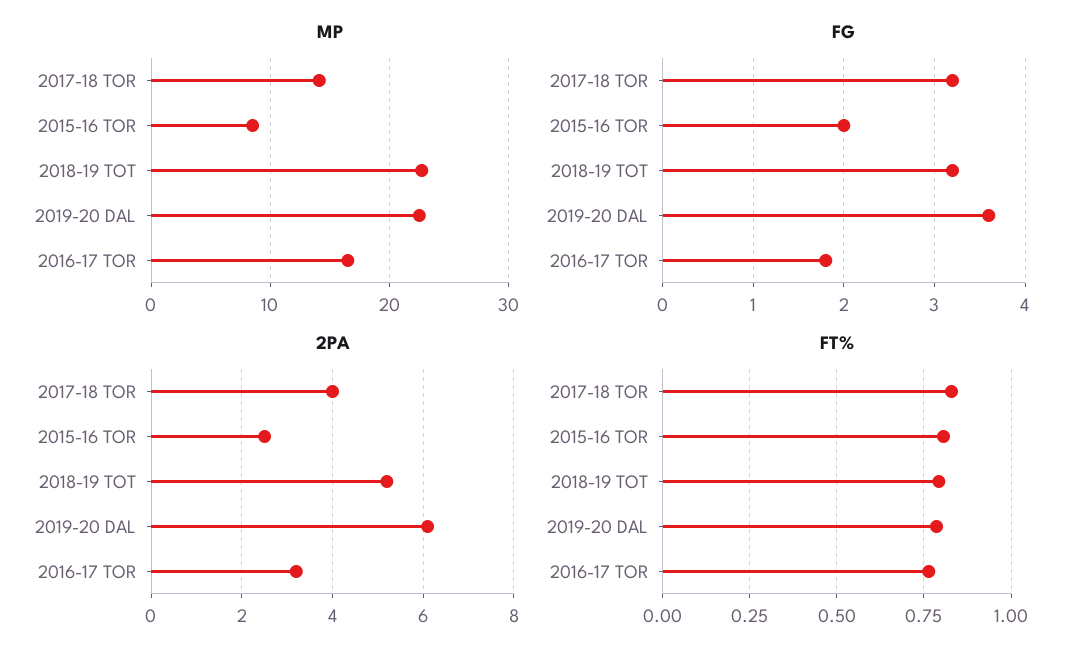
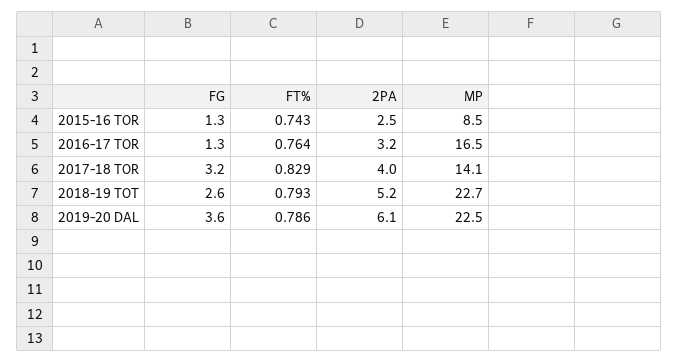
  {
    "MP": {
      "2017-18 TOR": 14.1,
      "2015-16 TOR": 8.5,
      "2018-19 TOT": 22.7,
      "2019-20 DAL": 22.5,
      "2016-17 TOR": 16.5
    },
    "FG": {
      "2017-18 TOR": 3.2,
-     "2015-16 TOR": 2,
+     "2015-16 TOR": 1.3,
-     "2018-19 TOT": 3.2,
+     "2018-19 TOT": 2.6,
      "2019-20 DAL": 3.6,
-     "2016-17 TOR": 1.8
+     "2016-17 TOR": 1.3
    },
    "2PA": {
      "2017-18 TOR": 4,
      "2015-16 TOR": 2.5,
      "2018-19 TOT": 5.2,
      "2019-20 DAL": 6.1,
      "2016-17 TOR": 3.2
    },
    "FT%": {
      "2017-18 TOR": 0.829,
-     "2015-16 TOR": 0.8,
+     "2015-16 TOR": 0.743,
      "2018-19 TOT": 0.793,
      "2019-20 DAL": 0.786,
      "2016-17 TOR": 0.764
    }
  }

